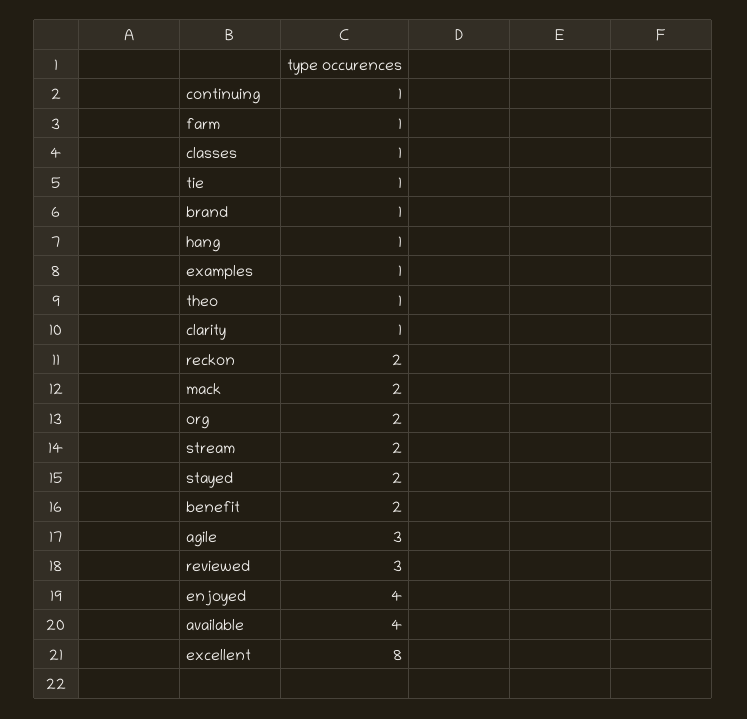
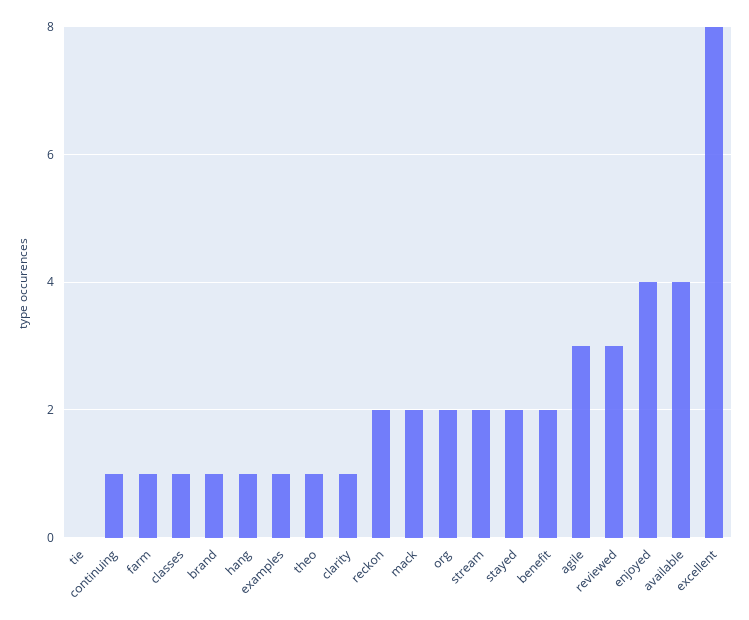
  {
    "continuing": 1,
    "farm": 1,
    "classes": 1,
-   "tie": 1,
+   "tie": 0,
    "brand": 1,
    "hang": 1,
    "examples": 1,
    "theo": 1,
    "clarity": 1,
    "reckon": 2,
    "mack": 2,
    "org": 2,
    "stream": 2,
    "stayed": 2,
    "benefit": 2,
    "agile": 3,
    "reviewed": 3,
    "enjoyed": 4,
    "available": 4,
    "excellent": 8
  }

